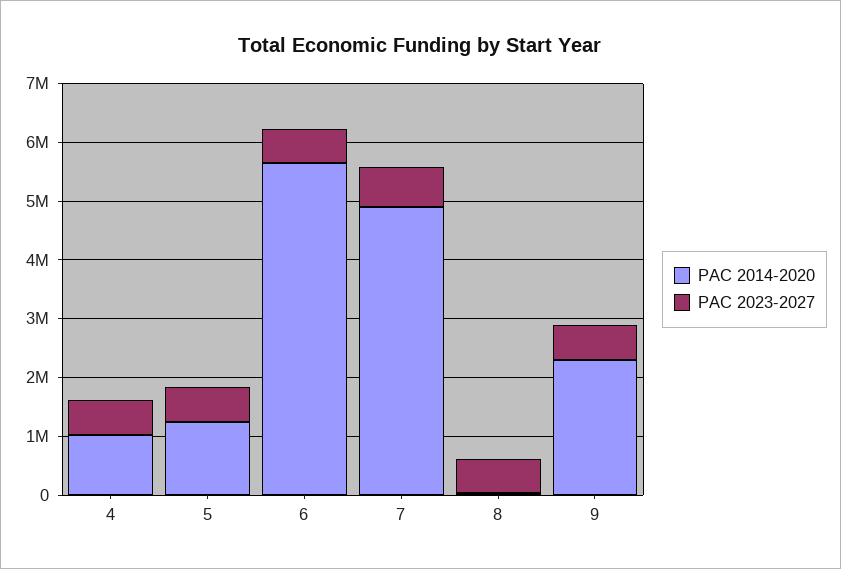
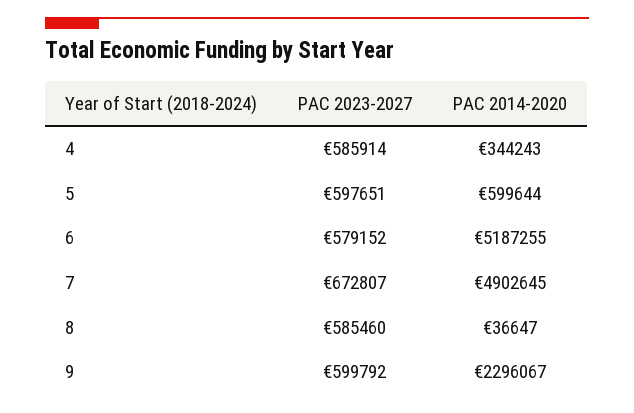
  {
    "PAC 2014-2020": {
-     "4": 1000000,
+     "4": 344243,
-     "5": 1200000,
+     "5": 599644,
-     "6": 5600000,
+     "6": 5187255,
      "7": 4902645,
      "8": 36647,
      "9": 2296067
    },
    "PAC 2023-2027": {
      "4": 585914,
      "5": 597651,
      "6": 579152,
      "7": 672807,
      "8": 585460,
      "9": 599792
    }
  }

